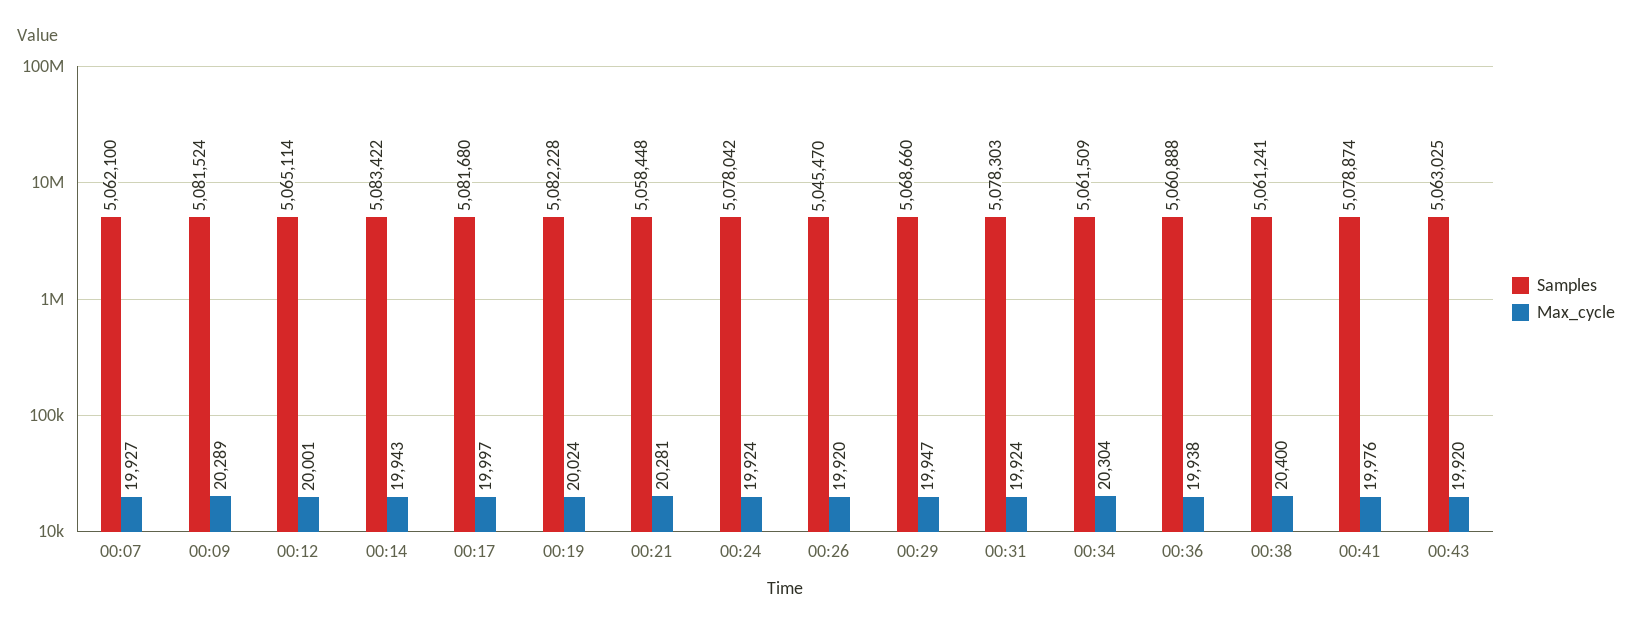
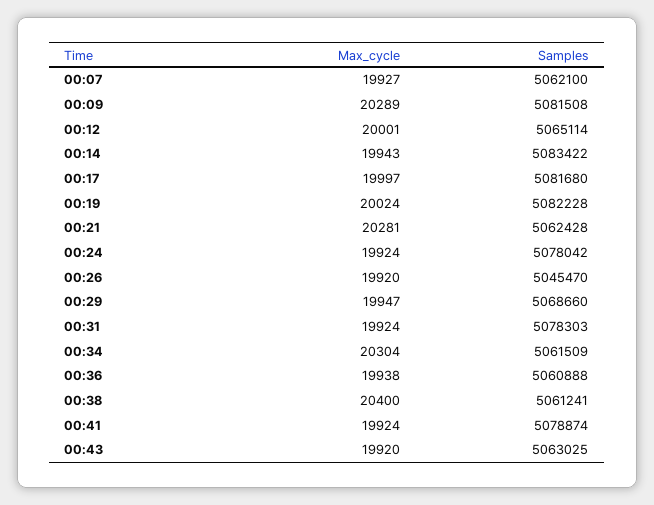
  {
    "Samples": {
      "00:07": 5062100,
-     "00:09": 5081524,
+     "00:09": 5081508,
      "00:12": 5065114,
      "00:14": 5083422,
      "00:17": 5081680,
      "00:19": 5082228,
-     "00:21": 5058448,
+     "00:21": 5062428,
      "00:24": 5078042,
      "00:26": 5045470,
      "00:29": 5068660,
      "00:31": 5078303,
      "00:34": 5061509,
      "00:36": 5060888,
      "00:38": 5061241,
      "00:41": 5078874,
      "00:43": 5063025
    },
    "Max_cycle": {
      "00:07": 19927,
      "00:09": 20289,
      "00:12": 20001,
      "00:14": 19943,
      "00:17": 19997,
      "00:19": 20024,
      "00:21": 20281,
      "00:24": 19924,
      "00:26": 19920,
      "00:29": 19947,
      "00:31": 19924,
      "00:34": 20304,
      "00:36": 19938,
      "00:38": 20400,
-     "00:41": 19976,
+     "00:41": 19924,
      "00:43": 19920
    }
  }

